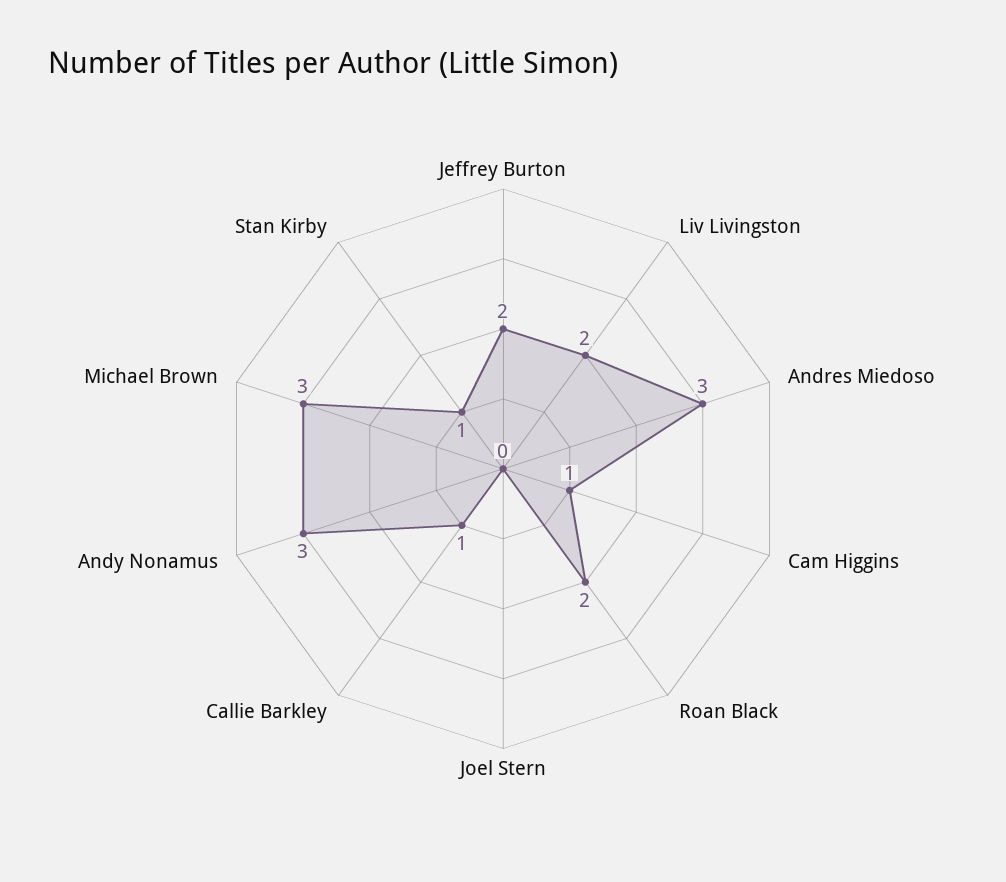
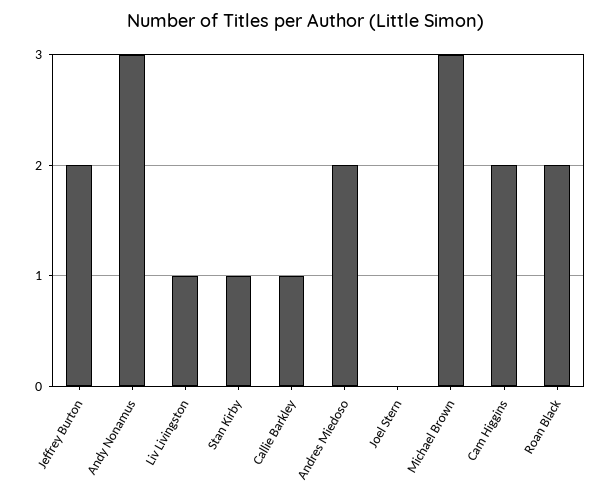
  {
    "Jeffrey Burton": 2,
-   "Liv Livingston": 2,
+   "Liv Livingston": 1,
-   "Andres Miedoso": 3,
+   "Andres Miedoso": 2,
-   "Cam Higgins": 1,
+   "Cam Higgins": 2,
    "Roan Black": 2,
    "Joel Stern": 0,
    "Callie Barkley": 1,
    "Andy Nonamus": 3,
    "Michael Brown": 3,
    "Stan Kirby": 1
  }

